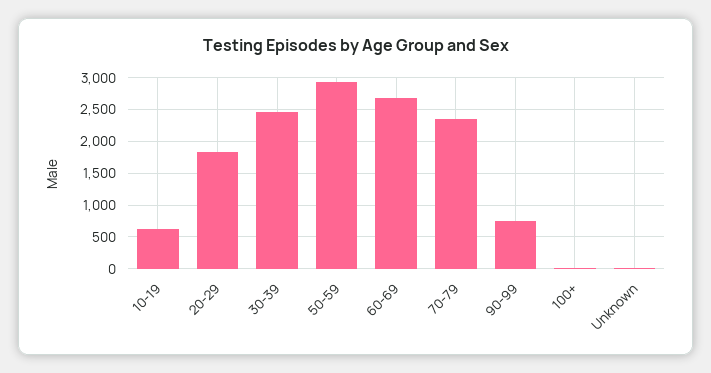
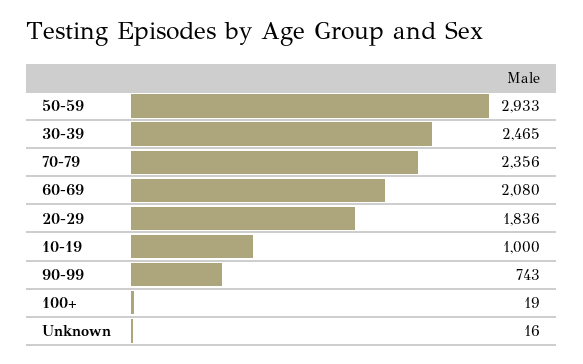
  {
-   "10-19": 600,
+   "10-19": 1000,
    "20-29": 1836,
    "30-39": 2465,
    "50-59": 2933,
-   "60-69": 2700,
+   "60-69": 2080,
    "70-79": 2356,
    "90-99": 743,
    "100+": 19,
    "Unknown": 16
  }

